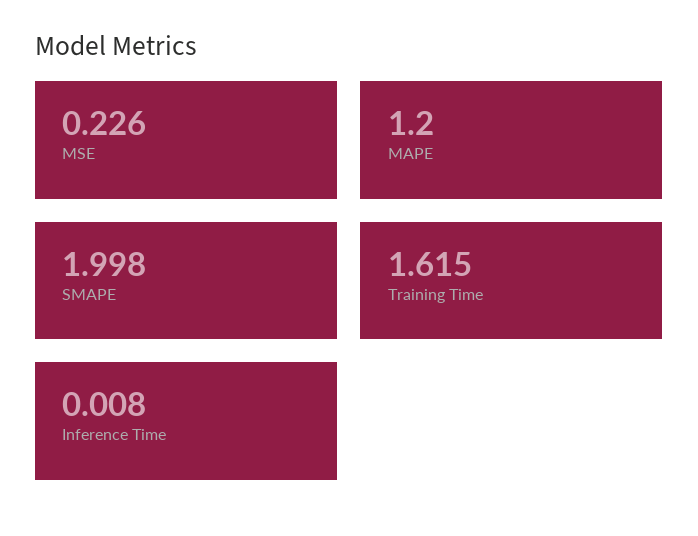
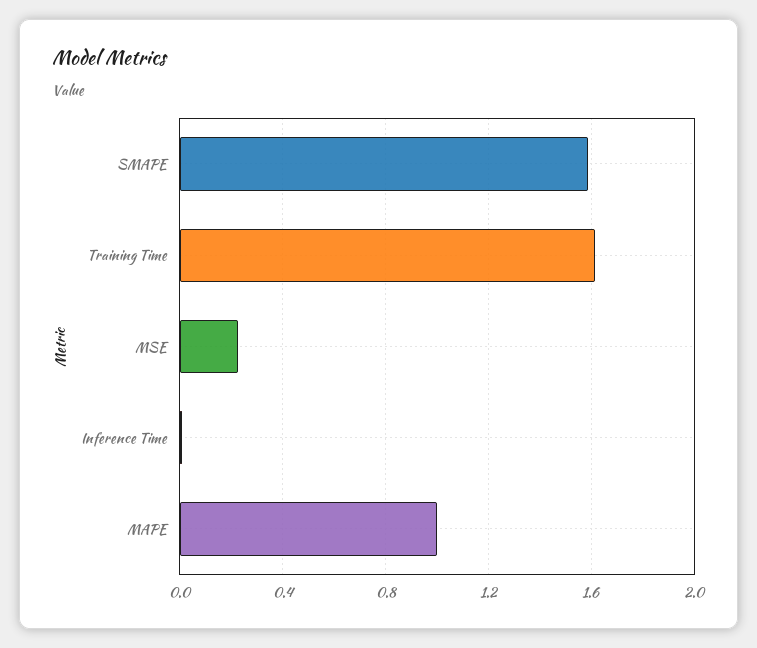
  {
    "MSE": 0.226,
-   "MAPE": 1.2,
+   "MAPE": 1,
-   "SMAPE": 1.998,
+   "SMAPE": 1.6,
    "Training Time": 1.615,
    "Inference Time": 0.008
  }

